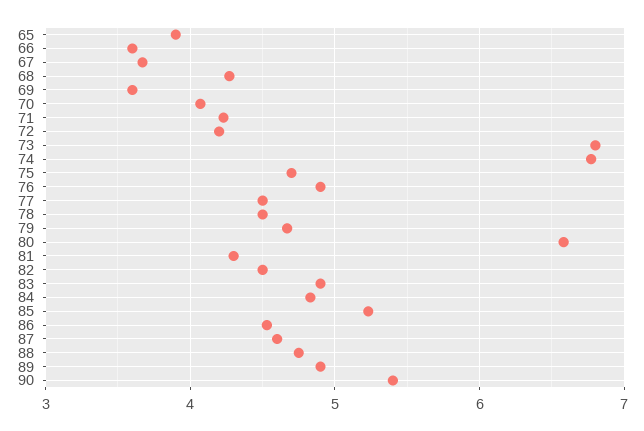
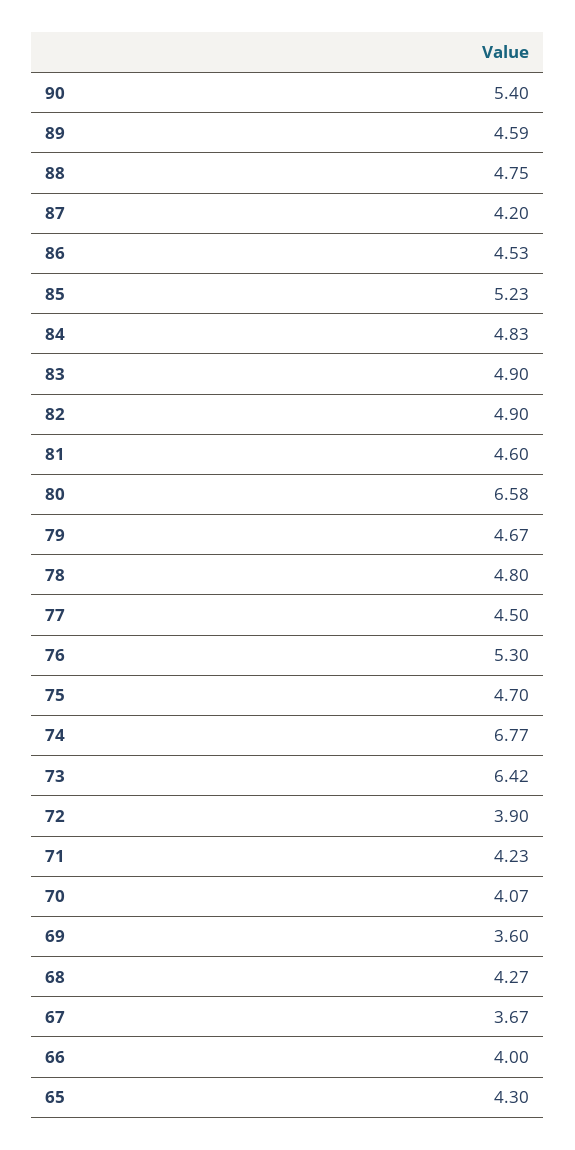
  {
-   "65": 3.9,
+   "65": 4.3,
-   "66": 3.6,
+   "66": 4,
    "67": 3.67,
    "68": 4.27,
    "69": 3.6,
    "70": 4.07,
    "71": 4.23,
-   "72": 4.2,
+   "72": 3.9,
-   "73": 6.8,
+   "73": 6.42,
    "74": 6.77,
    "75": 4.7,
-   "76": 4.9,
+   "76": 5.3,
    "77": 4.5,
-   "78": 4.5,
+   "78": 4.8,
    "79": 4.67,
    "80": 6.58,
-   "81": 4.3,
+   "81": 4.6,
-   "82": 4.5,
+   "82": 4.9,
    "83": 4.9,
    "84": 4.83,
    "85": 5.23,
    "86": 4.53,
-   "87": 4.6,
+   "87": 4.2,
    "88": 4.75,
-   "89": 4.9,
+   "89": 4.59,
    "90": 5.4
  }

